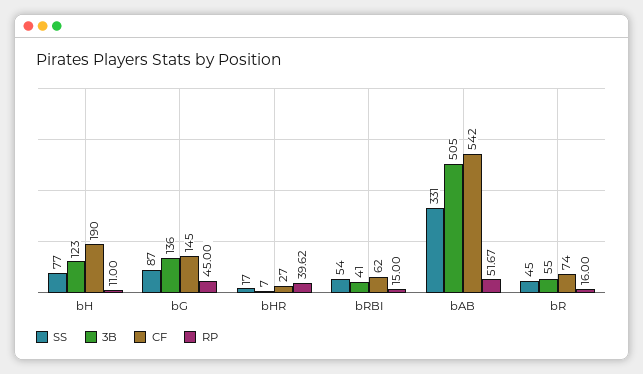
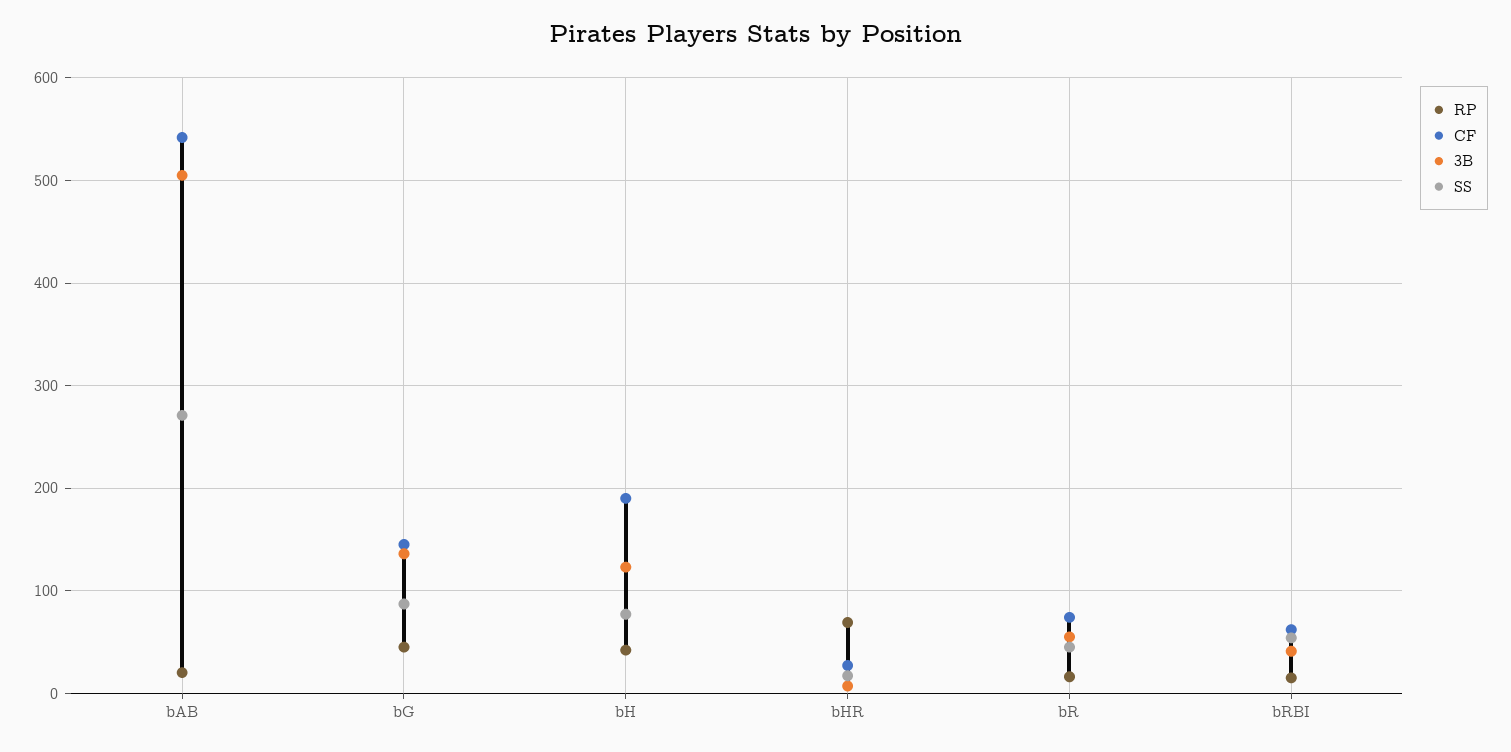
  {
    "SS": {
      "bH": 77,
      "bG": 87,
      "bHR": 17,
      "bRBI": 54,
-     "bAB": 331,
+     "bAB": 270,
      "bR": 45
    },
    "3B": {
      "bH": 123,
      "bG": 136,
      "bHR": 7,
      "bRBI": 41,
      "bAB": 505,
      "bR": 55
    },
    "CF": {
      "bH": 190,
      "bG": 145,
      "bHR": 27,
      "bRBI": 62,
      "bAB": 542,
      "bR": 74
    },
    "RP": {
-     "bH": 11,
+     "bH": 40,
      "bG": 45,
-     "bHR": 39.62,
+     "bHR": 70,
      "bRBI": 15,
-     "bAB": 51.67,
+     "bAB": 20,
      "bR": 16
    }
  }

